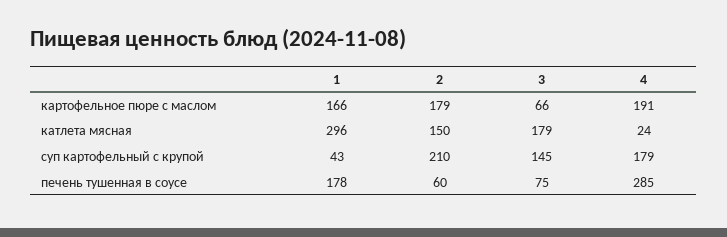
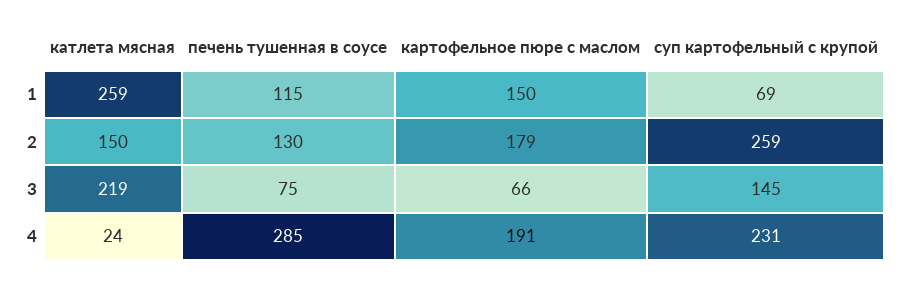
  {
    "1": {
-     "картофельное пюре с маслом": 166,
+     "картофельное пюре с маслом": 150,
-     "катлета мясная": 296,
+     "катлета мясная": 259,
-     "суп картофельный с крупой": 43,
+     "суп картофельный с крупой": 69,
-     "печень тушенная в соусе": 178
+     "печень тушенная в соусе": 115
    },
    "2": {
      "картофельное пюре с маслом": 179,
      "катлета мясная": 150,
-     "суп картофельный с крупой": 210,
+     "суп картофельный с крупой": 259,
-     "печень тушенная в соусе": 60
+     "печень тушенная в соусе": 130
    },
    "3": {
      "картофельное пюре с маслом": 66,
-     "катлета мясная": 179,
+     "катлета мясная": 219,
      "суп картофельный с крупой": 145,
      "печень тушенная в соусе": 75
    },
    "4": {
      "картофельное пюре с маслом": 191,
      "катлета мясная": 24,
-     "суп картофельный с крупой": 179,
+     "суп картофельный с крупой": 231,
      "печень тушенная в соусе": 285
    }
  }

